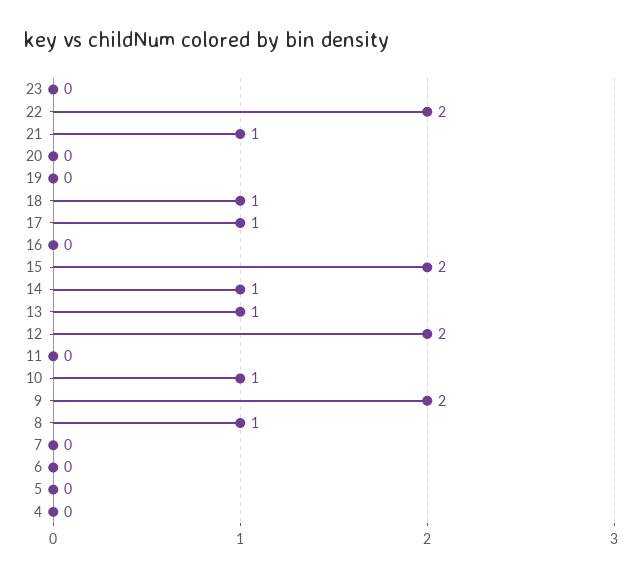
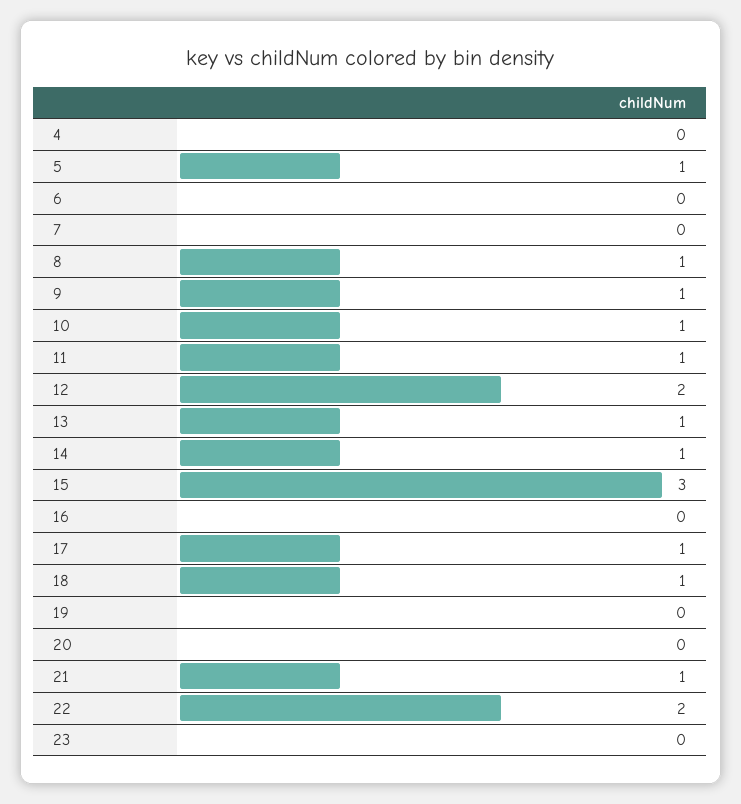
  {
    "23": 0,
    "22": 2,
    "21": 1,
    "20": 0,
    "19": 0,
    "18": 1,
    "17": 1,
    "16": 0,
-   "15": 2,
+   "15": 3,
    "14": 1,
    "13": 1,
    "12": 2,
-   "11": 0,
+   "11": 1,
    "10": 1,
-   "9": 2,
+   "9": 1,
    "8": 1,
    "7": 0,
    "6": 0,
-   "5": 0,
+   "5": 1,
    "4": 0
  }

